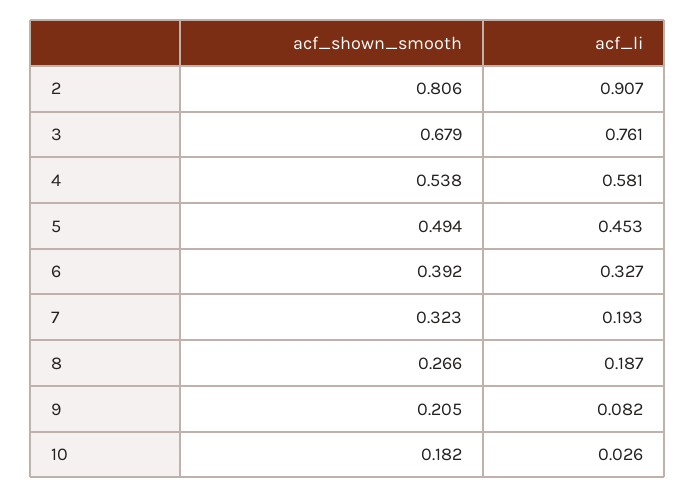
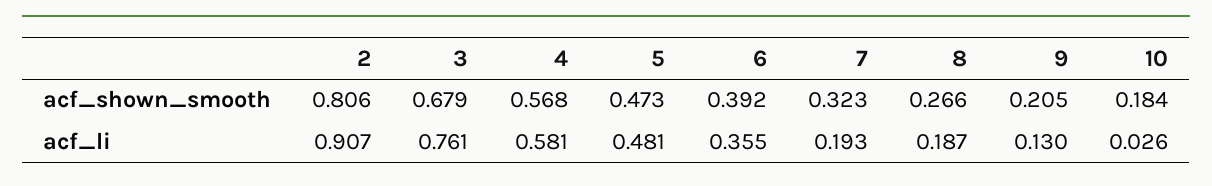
  {
    "acf_shown_smooth": {
      "2": 0.806,
      "3": 0.679,
-     "4": 0.538,
+     "4": 0.568,
-     "5": 0.494,
+     "5": 0.473,
      "6": 0.392,
      "7": 0.323,
      "8": 0.266,
      "9": 0.205,
-     "10": 0.182
+     "10": 0.184
    },
    "acf_li": {
      "2": 0.907,
      "3": 0.761,
      "4": 0.581,
-     "5": 0.453,
+     "5": 0.481,
-     "6": 0.327,
+     "6": 0.355,
      "7": 0.193,
      "8": 0.187,
-     "9": 0.082,
+     "9": 0.13,
      "10": 0.026
    }
  }

